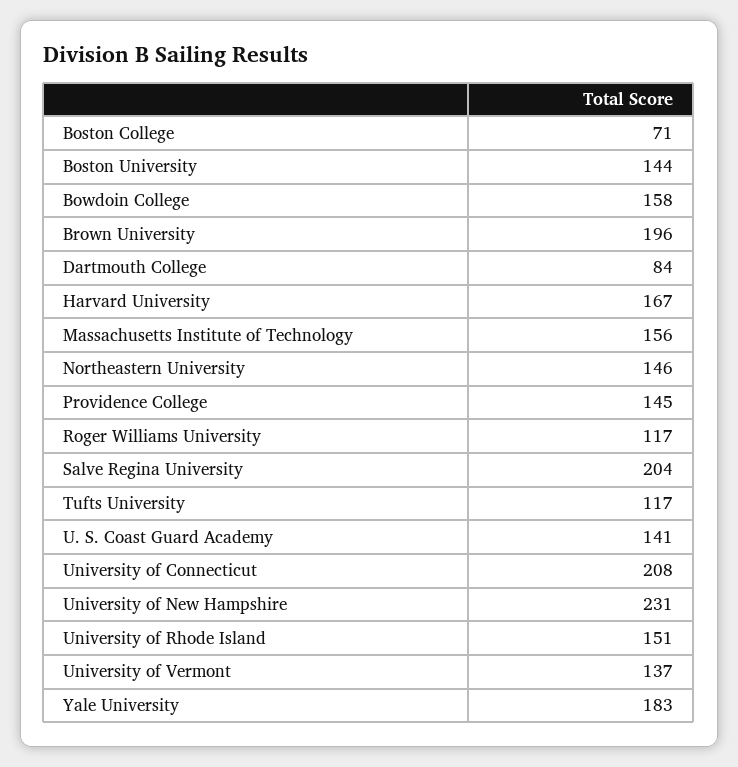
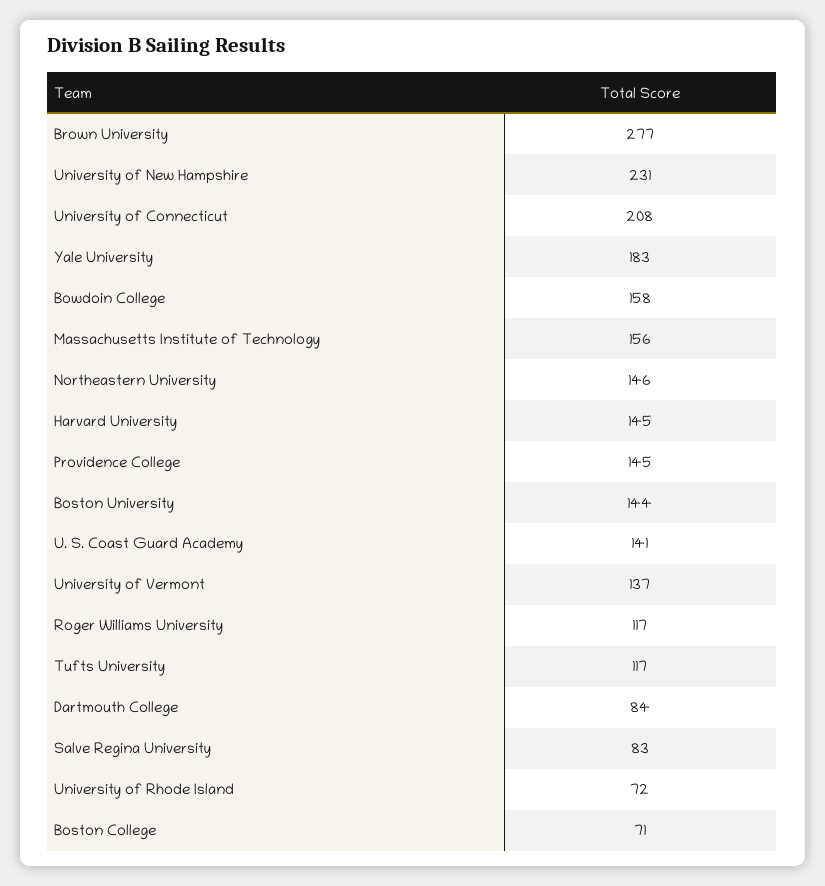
  {
    "Boston College": 71,
    "Boston University": 144,
    "Bowdoin College": 158,
-   "Brown University": 196,
+   "Brown University": 277,
    "Dartmouth College": 84,
-   "Harvard University": 167,
+   "Harvard University": 145,
    "Massachusetts Institute of Technology": 156,
    "Northeastern University": 146,
    "Providence College": 145,
    "Roger Williams University": 117,
-   "Salve Regina University": 204,
+   "Salve Regina University": 83,
    "Tufts University": 117,
    "U. S. Coast Guard Academy": 141,
    "University of Connecticut": 208,
    "University of New Hampshire": 231,
-   "University of Rhode Island": 151,
+   "University of Rhode Island": 72,
    "University of Vermont": 137,
    "Yale University": 183
  }

